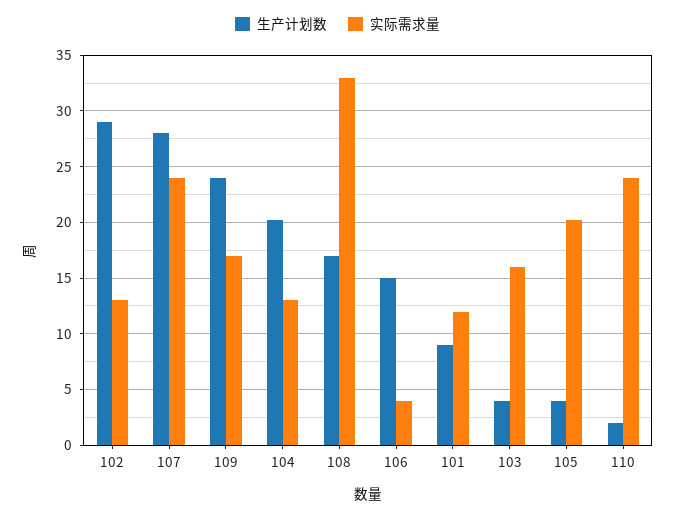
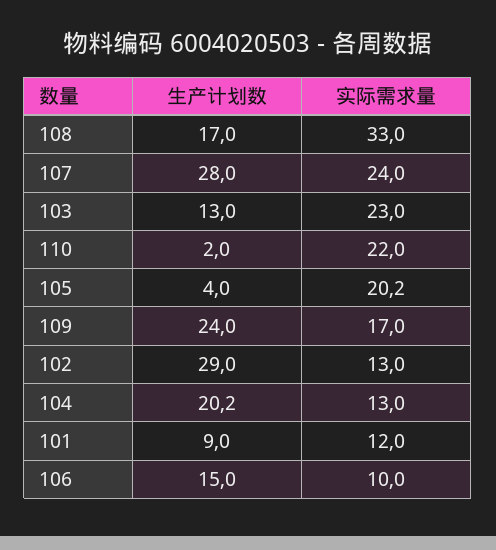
  {
    "生产计划数": {
      "102": 29,
      "107": 28,
      "109": 24,
      "104": 20.2,
      "108": 17,
      "106": 15,
      "101": 9,
-     "103": 4,
+     "103": 13,
      "105": 4,
      "110": 2
    },
    "实际需求量": {
      "102": 13,
      "107": 24,
      "109": 17,
      "104": 13,
      "108": 33,
-     "106": 4,
+     "106": 10,
      "101": 12,
-     "103": 16,
+     "103": 23,
      "105": 20.2,
-     "110": 24
+     "110": 22
    }
  }

